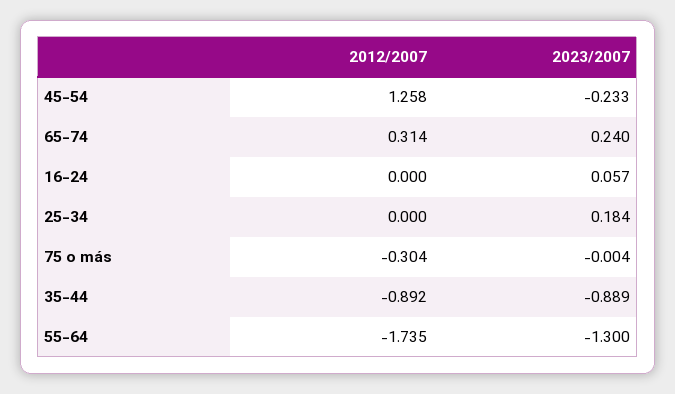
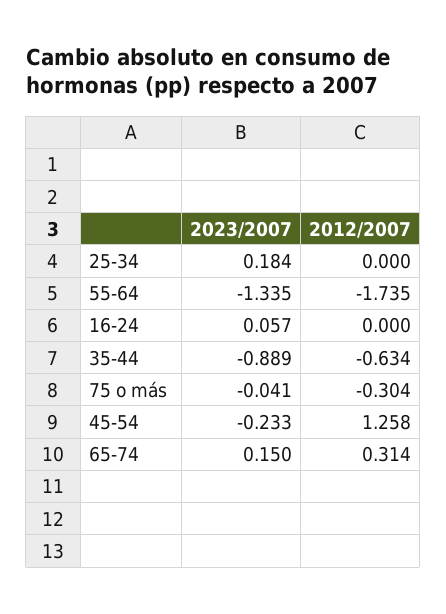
  {
    "2012/2007": {
      "45-54": 1.258,
      "65-74": 0.314,
      "16-24": 0,
      "25-34": 0,
      "75 o más": -0.304,
-     "35-44": -0.892,
+     "35-44": -0.634,
      "55-64": -1.735
    },
    "2023/2007": {
      "45-54": -0.233,
-     "65-74": 0.24,
+     "65-74": 0.15,
      "16-24": 0.057,
      "25-34": 0.184,
-     "75 o más": -0.004,
+     "75 o más": -0.041,
      "35-44": -0.889,
-     "55-64": -1.3
+     "55-64": -1.335
    }
  }

